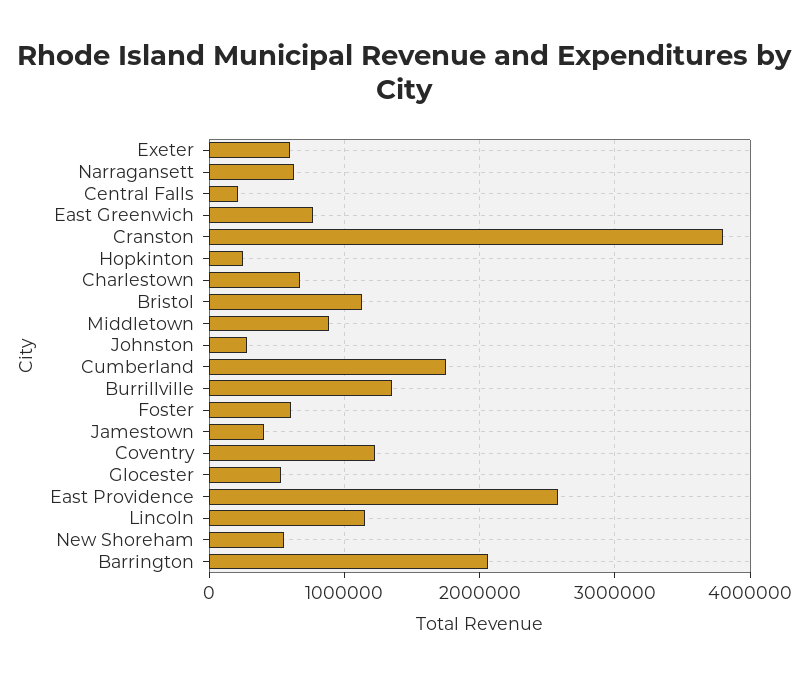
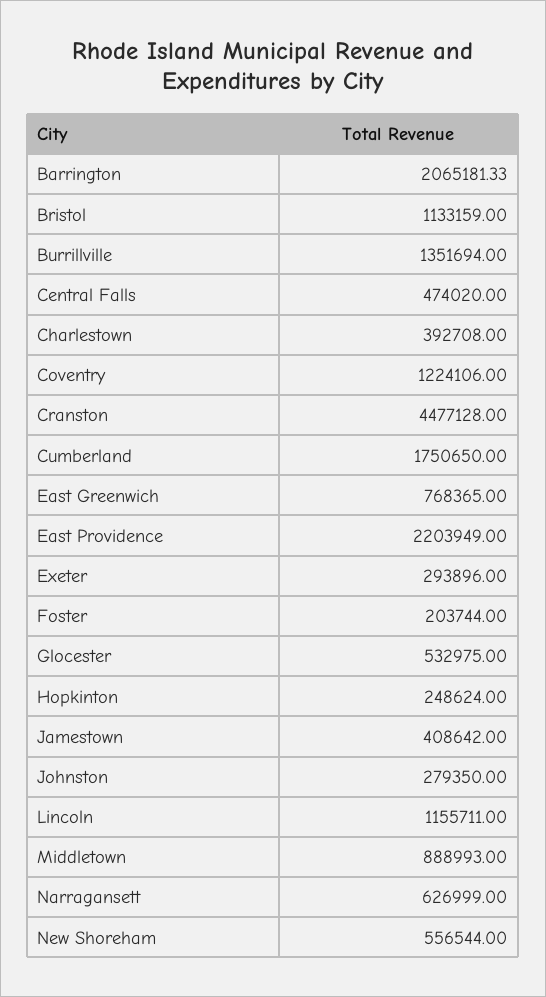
  {
-   "Exeter": 600000,
+   "Exeter": 293896,
    "Narragansett": 626999,
-   "Central Falls": 200000,
+   "Central Falls": 474020,
    "East Greenwich": 768365,
-   "Cranston": 3800000,
+   "Cranston": 4477128,
    "Hopkinton": 248624,
-   "Charlestown": 700000,
+   "Charlestown": 392708,
    "Bristol": 1133159,
    "Middletown": 888993,
    "Johnston": 279350,
    "Cumberland": 1750650,
    "Burrillville": 1351694,
-   "Foster": 600000,
+   "Foster": 203744,
    "Jamestown": 408642,
    "Coventry": 1224106,
    "Glocester": 532975,
-   "East Providence": 2600000,
+   "East Providence": 2203949,
    "Lincoln": 1155711,
    "New Shoreham": 556544,
    "Barrington": 2065181.33
  }

